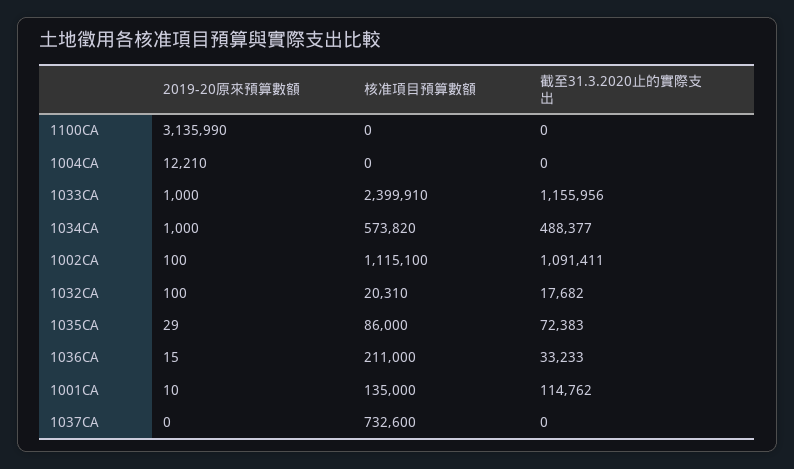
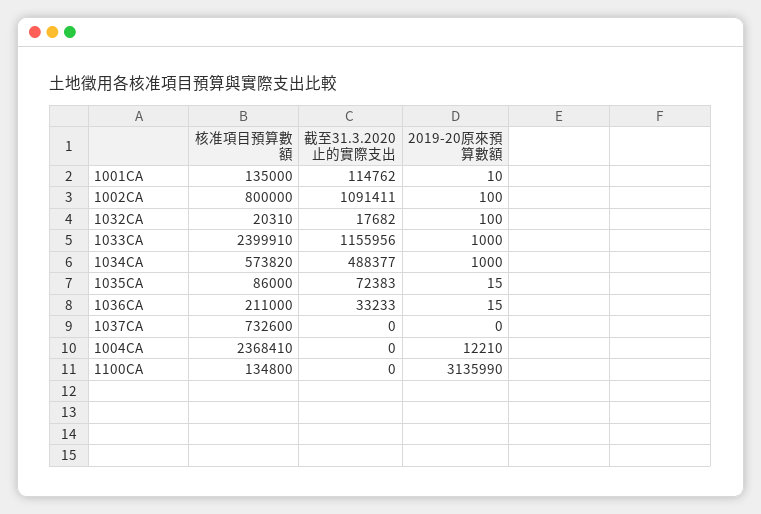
  {
    "2019-20原來預算數額": {
      "1100CA": 3135990,
      "1004CA": 12210,
      "1033CA": 1000,
      "1034CA": 1000,
      "1002CA": 100,
      "1032CA": 100,
-     "1035CA": 29,
+     "1035CA": 15,
      "1036CA": 15,
      "1001CA": 10,
      "1037CA": 0
    },
    "核准項目預算數額": {
-     "1100CA": 0,
+     "1100CA": 134800,
-     "1004CA": 0,
+     "1004CA": 2368410,
      "1033CA": 2399910,
      "1034CA": 573820,
-     "1002CA": 1115100,
+     "1002CA": 800000,
      "1032CA": 20310,
      "1035CA": 86000,
      "1036CA": 211000,
      "1001CA": 135000,
      "1037CA": 732600
    },
    "截至31.3.2020止的實際支出": {
      "1100CA": 0,
      "1004CA": 0,
      "1033CA": 1155956,
      "1034CA": 488377,
      "1002CA": 1091411,
      "1032CA": 17682,
      "1035CA": 72383,
      "1036CA": 33233,
      "1001CA": 114762,
      "1037CA": 0
    }
  }

